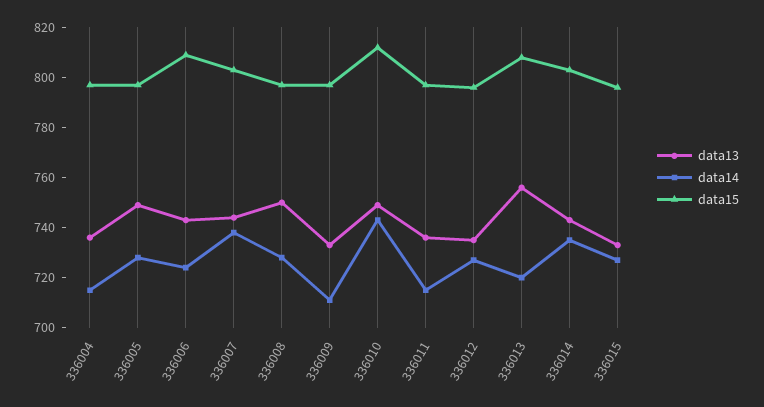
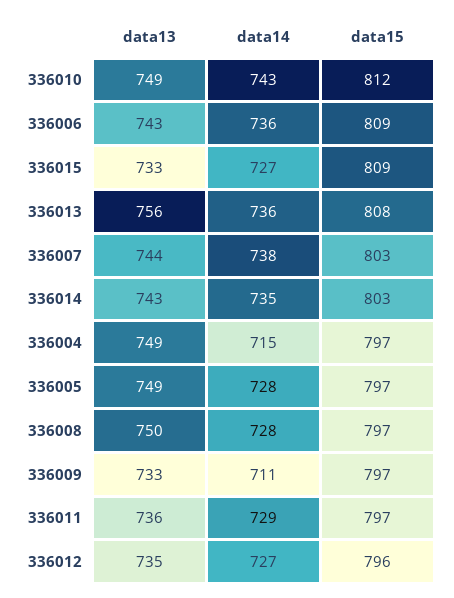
  {
    "data13": {
-     "336004": 735,
+     "336004": 749,
      "336005": 749,
      "336006": 743,
      "336007": 744,
      "336008": 750,
      "336009": 733,
      "336010": 749,
      "336011": 736,
      "336012": 735,
      "336013": 756,
      "336014": 743,
      "336015": 733
    },
    "data14": {
      "336004": 715,
      "336005": 728,
-     "336006": 725,
+     "336006": 736,
      "336007": 738,
      "336008": 728,
      "336009": 711,
      "336010": 743,
-     "336011": 715,
+     "336011": 729,
      "336012": 727,
-     "336013": 720,
+     "336013": 736,
      "336014": 735,
      "336015": 727
    },
    "data15": {
      "336004": 797,
      "336005": 797,
      "336006": 809,
      "336007": 803,
      "336008": 797,
      "336009": 797,
      "336010": 812,
      "336011": 797,
      "336012": 796,
      "336013": 808,
      "336014": 803,
-     "336015": 795
+     "336015": 809
    }
  }

